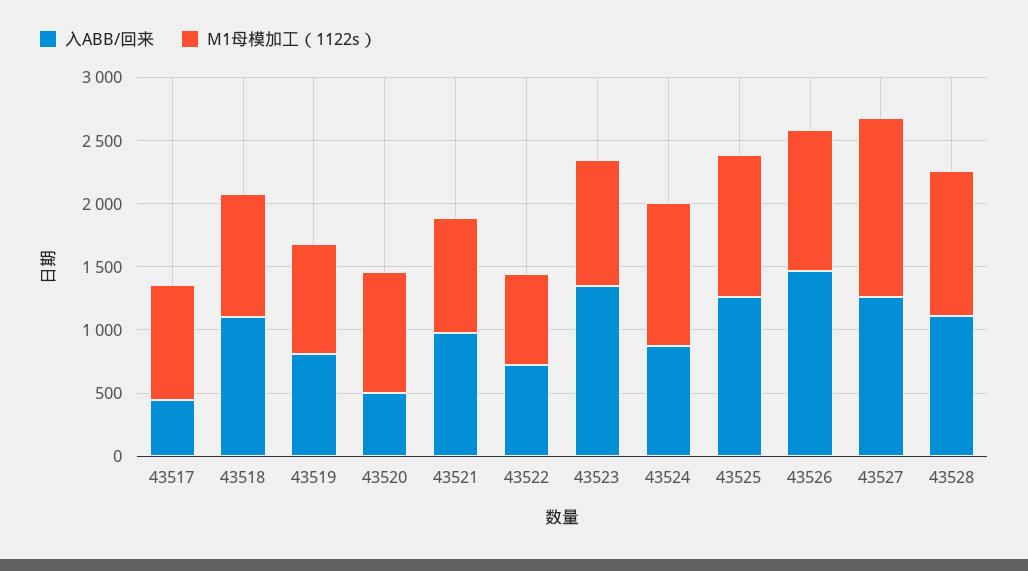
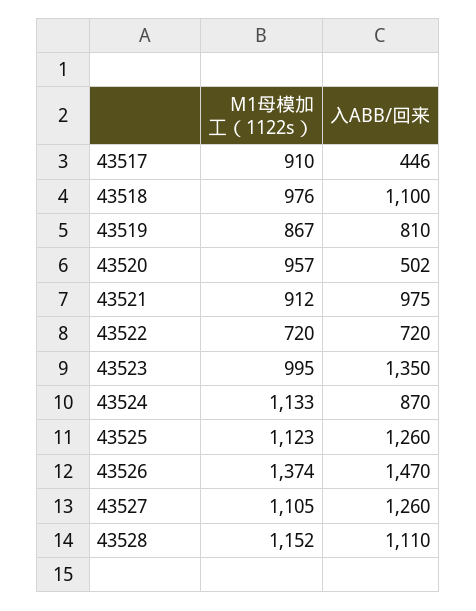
  {
    "入ABB/回来": {
      "43517": 446,
      "43518": 1100,
      "43519": 810,
      "43520": 502,
      "43521": 975,
      "43522": 720,
      "43523": 1350,
      "43524": 870,
      "43525": 1260,
      "43526": 1470,
      "43527": 1260,
      "43528": 1110
    },
    "M1母模加工（1122s）": {
      "43517": 910,
      "43518": 976,
      "43519": 867,
      "43520": 957,
      "43521": 912,
      "43522": 720,
      "43523": 995,
      "43524": 1133,
      "43525": 1123,
-     "43526": 1100,
+     "43526": 1374,
-     "43527": 1400,
+     "43527": 1105,
      "43528": 1152
    }
  }

